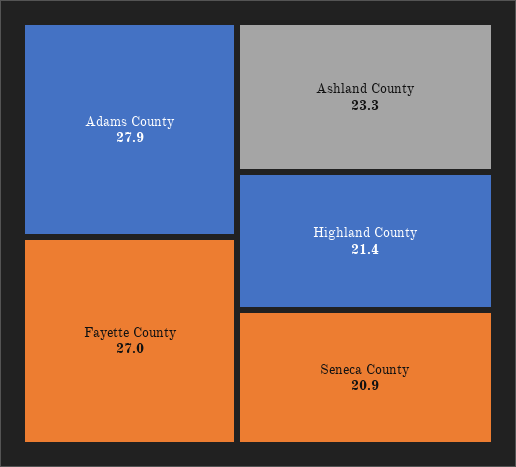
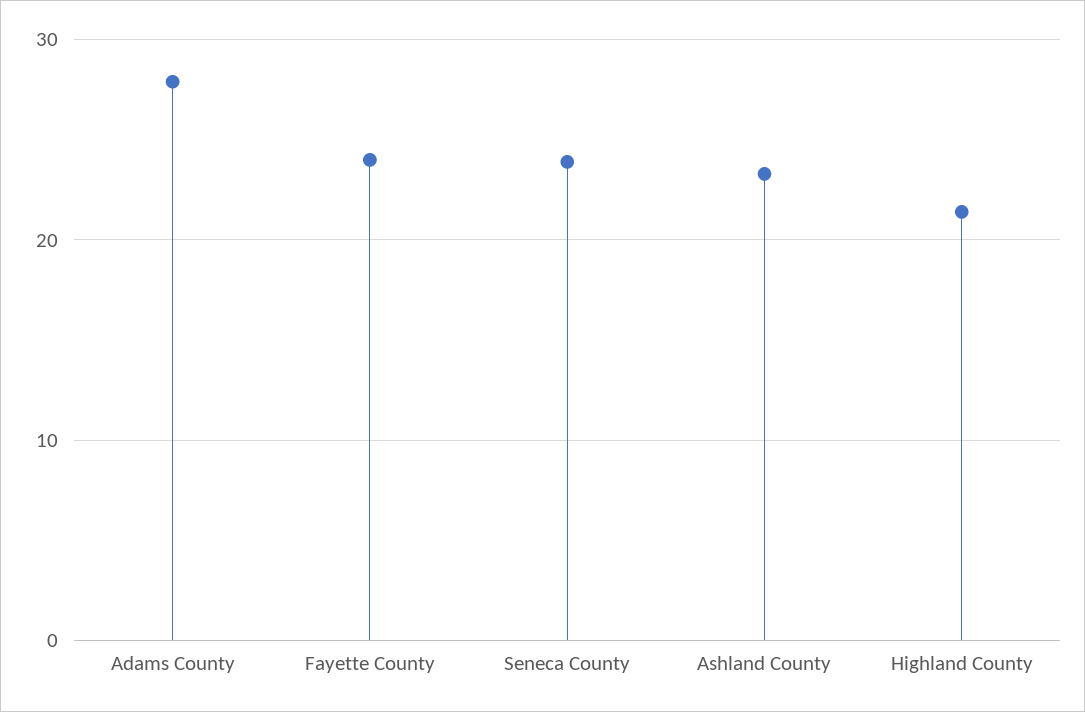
  {
    "Adams County": 27.9,
-   "Fayette County": 27,
+   "Fayette County": 24,
    "Ashland County": 23.3,
    "Highland County": 21.4,
-   "Seneca County": 20.9
+   "Seneca County": 24
  }

